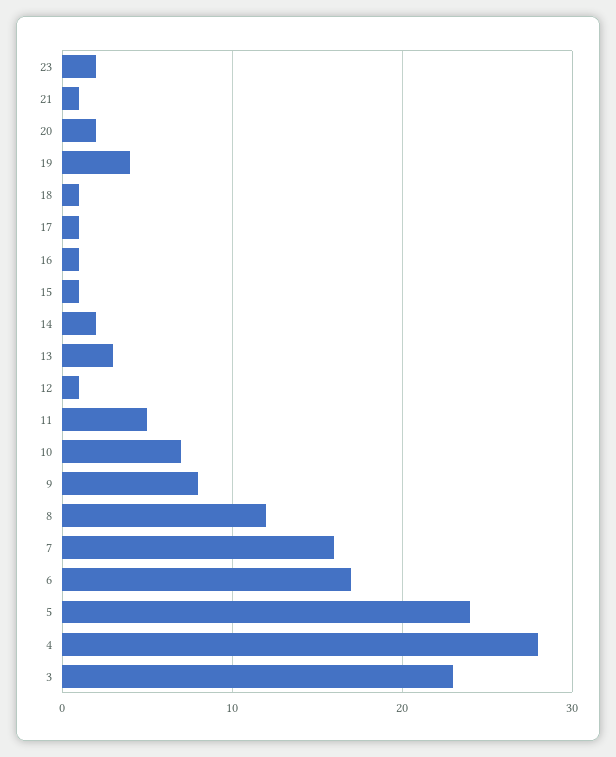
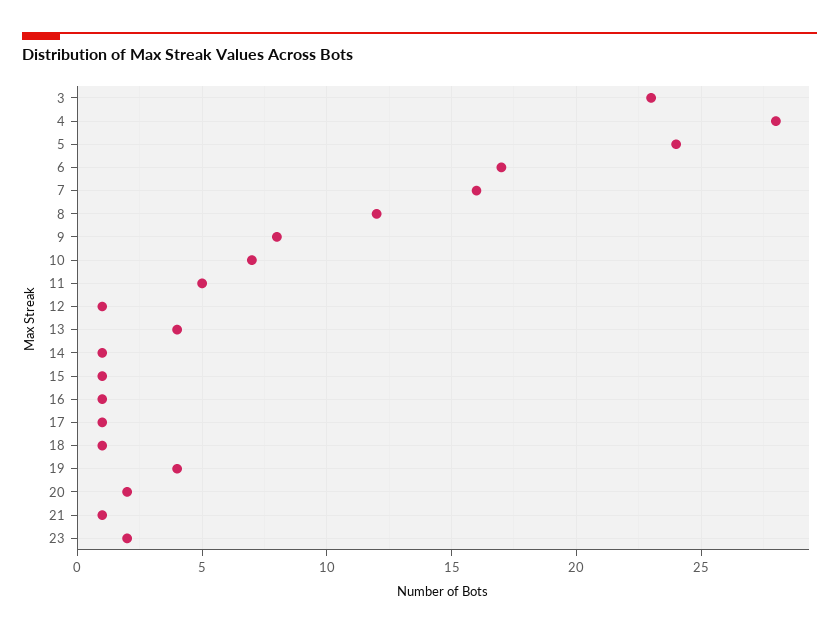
  {
    "23": 2,
    "21": 1,
    "20": 2,
    "19": 4,
    "18": 1,
    "17": 1,
    "16": 1,
    "15": 1,
-   "14": 2,
+   "14": 1,
-   "13": 3,
+   "13": 4,
    "12": 1,
    "11": 5,
    "10": 7,
    "9": 8,
    "8": 12,
    "7": 16,
    "6": 17,
    "5": 24,
    "4": 28,
    "3": 23
  }

